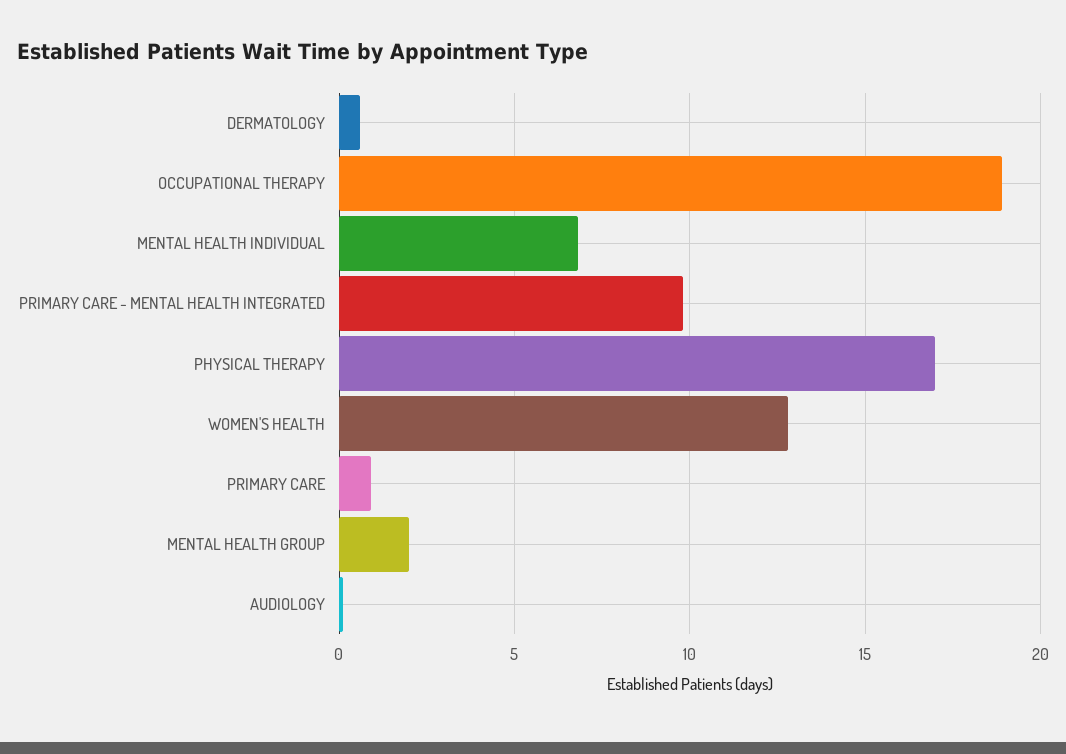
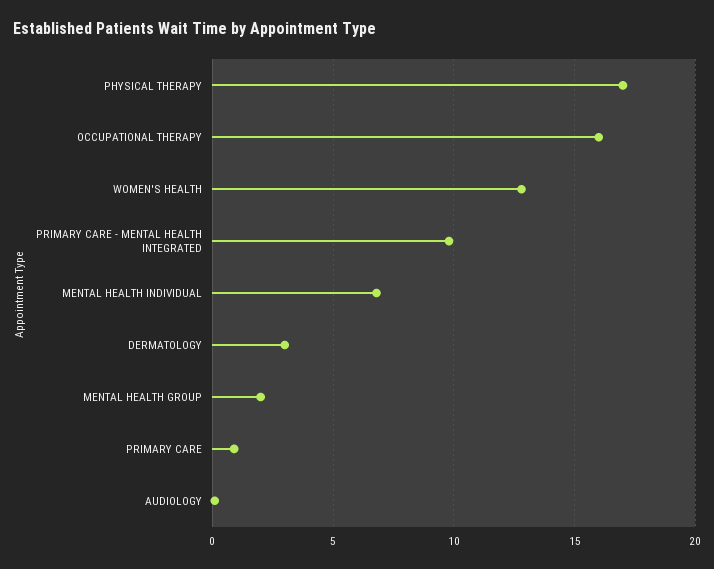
  {
-   "DERMATOLOGY": 0.5,
+   "DERMATOLOGY": 3,
-   "OCCUPATIONAL THERAPY": 19,
+   "OCCUPATIONAL THERAPY": 16,
    "MENTAL HEALTH INDIVIDUAL": 7,
    "PRIMARY CARE - MENTAL HEALTH INTEGRATED": 10,
    "PHYSICAL THERAPY": 17,
    "WOMEN'S HEALTH": 13,
    "PRIMARY CARE": 1,
    "MENTAL HEALTH GROUP": 2,
    "AUDIOLOGY": 0
  }

